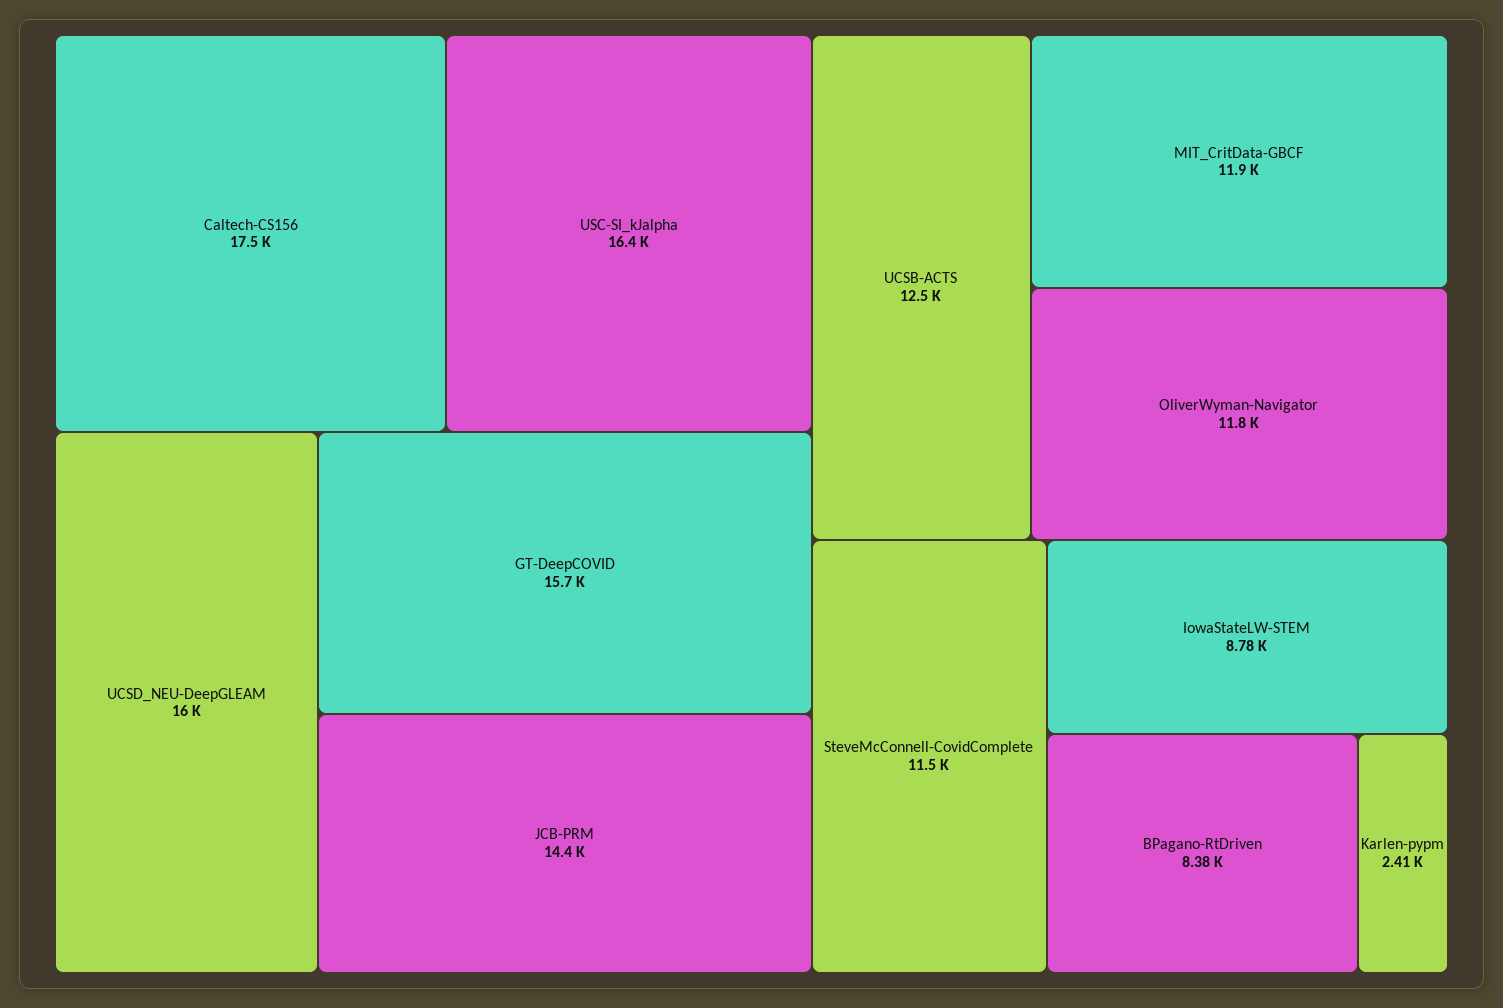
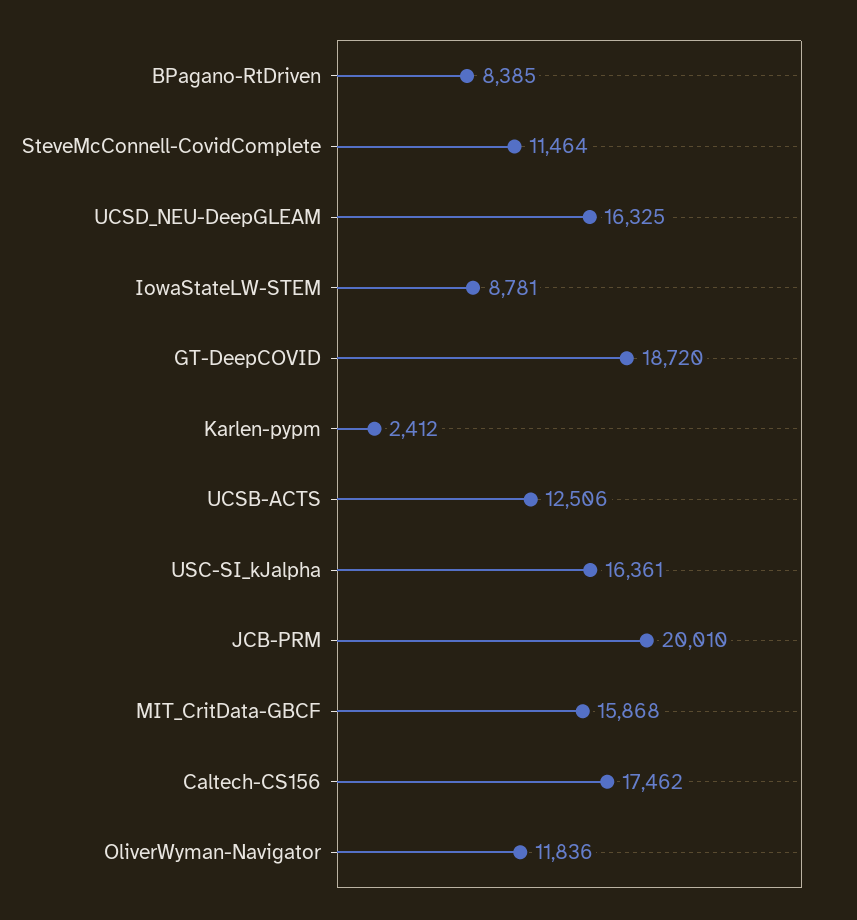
  {
    "Caltech-CS156": 17462,
    "USC-SI_kJalpha": 16361,
-   "UCSD_NEU-DeepGLEAM": 16000,
+   "UCSD_NEU-DeepGLEAM": 16325,
-   "GT-DeepCOVID": 15700,
+   "GT-DeepCOVID": 18720,
-   "JCB-PRM": 14400,
+   "JCB-PRM": 20010,
    "UCSB-ACTS": 12506,
-   "MIT_CritData-GBCF": 11900,
+   "MIT_CritData-GBCF": 15868,
    "OliverWyman-Navigator": 11836,
    "SteveMcConnell-CovidComplete": 11464,
    "IowaStateLW-STEM": 8781,
    "BPagano-RtDriven": 8385,
    "Karlen-pypm": 2412
  }

